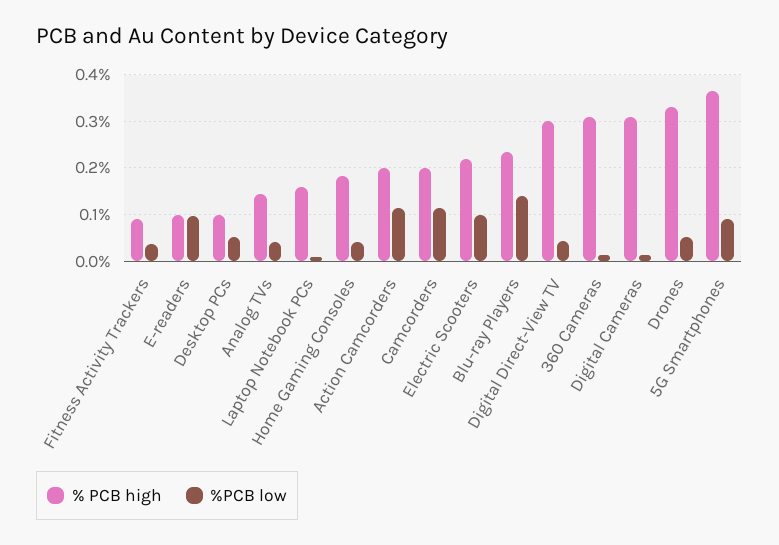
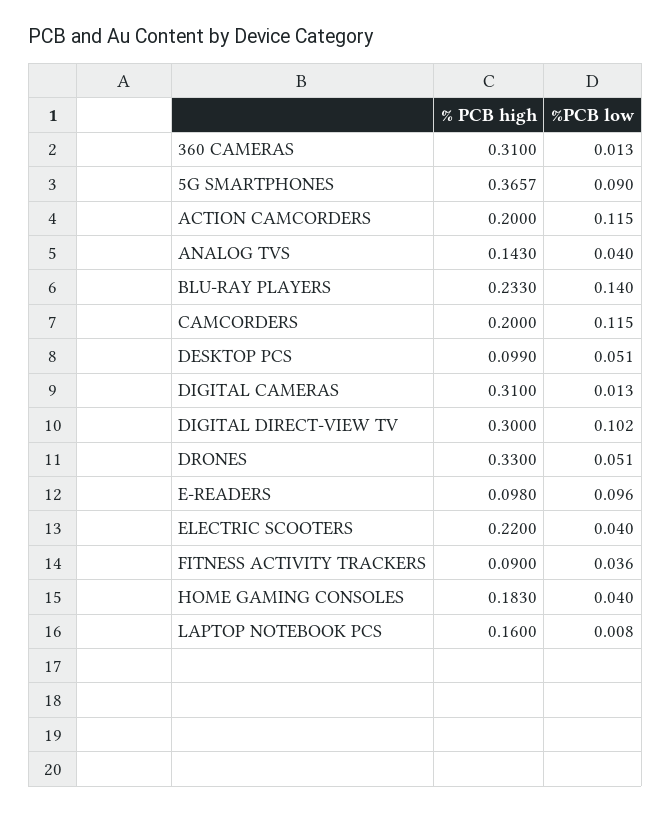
  {
    "% PCB high": {
      "Fitness Activity Trackers": 0.09,
      "E-readers": 0.098,
      "Desktop PCs": 0.099,
      "Analog TVs": 0.143,
      "Laptop Notebook PCs": 0.16,
      "Home Gaming Consoles": 0.183,
      "Action Camcorders": 0.2,
      "Camcorders": 0.2,
      "Electric Scooters": 0.22,
      "Blu-ray Players": 0.233,
      "Digital Direct-View TV": 0.3,
      "360 Cameras": 0.31,
      "Digital Cameras": 0.31,
      "Drones": 0.33,
      "5G Smartphones": 0.3657
    },
    "%PCB low": {
      "Fitness Activity Trackers": 0.036,
      "E-readers": 0.096,
      "Desktop PCs": 0.051,
      "Analog TVs": 0.04,
      "Laptop Notebook PCs": 0.008,
      "Home Gaming Consoles": 0.04,
      "Action Camcorders": 0.115,
      "Camcorders": 0.115,
-     "Electric Scooters": 0.1,
+     "Electric Scooters": 0.04,
      "Blu-ray Players": 0.14,
-     "Digital Direct-View TV": 0.04,
+     "Digital Direct-View TV": 0.102,
      "360 Cameras": 0.013,
      "Digital Cameras": 0.013,
      "Drones": 0.051,
      "5G Smartphones": 0.09
    }
  }

